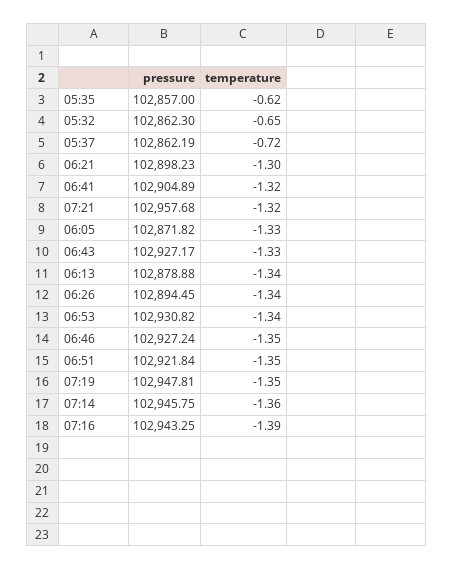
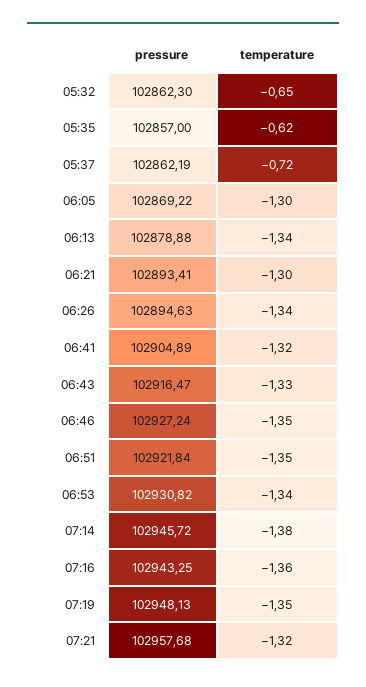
  {
    "pressure": {
      "05:35": 102857,
      "05:32": 102862.3,
      "05:37": 102862.19,
-     "06:21": 102898.23,
+     "06:21": 102893.41,
      "06:41": 102904.89,
      "07:21": 102957.68,
-     "06:05": 102871.82,
+     "06:05": 102869.22,
-     "06:43": 102927.17,
+     "06:43": 102916.47,
      "06:13": 102878.88,
-     "06:26": 102894.45,
+     "06:26": 102894.63,
      "06:53": 102930.82,
      "06:46": 102927.24,
      "06:51": 102921.84,
-     "07:19": 102947.81,
+     "07:19": 102948.13,
-     "07:14": 102945.75,
+     "07:14": 102945.72,
      "07:16": 102943.25
    },
    "temperature": {
      "05:35": -0.62,
      "05:32": -0.65,
      "05:37": -0.72,
      "06:21": -1.3,
      "06:41": -1.32,
      "07:21": -1.32,
-     "06:05": -1.33,
+     "06:05": -1.3,
      "06:43": -1.33,
      "06:13": -1.34,
      "06:26": -1.34,
      "06:53": -1.34,
      "06:46": -1.35,
      "06:51": -1.35,
      "07:19": -1.35,
-     "07:14": -1.36,
+     "07:14": -1.38,
-     "07:16": -1.39
+     "07:16": -1.36
    }
  }

